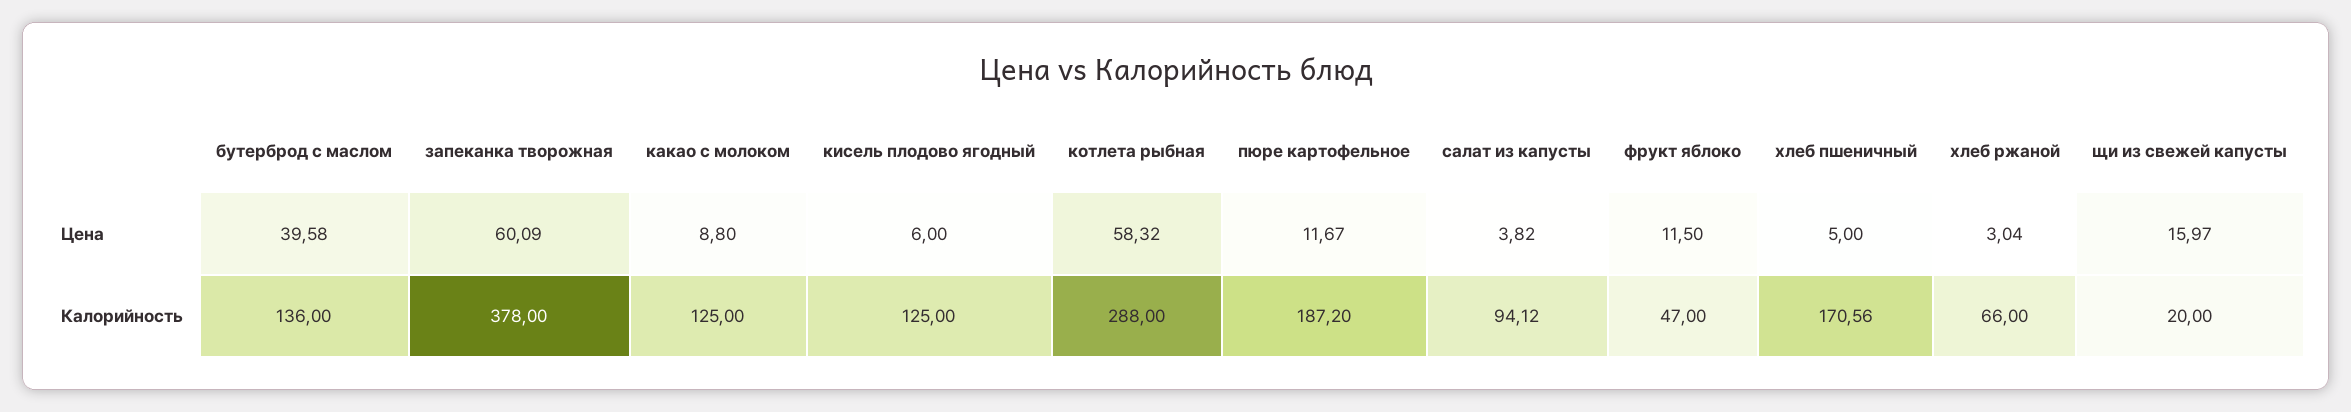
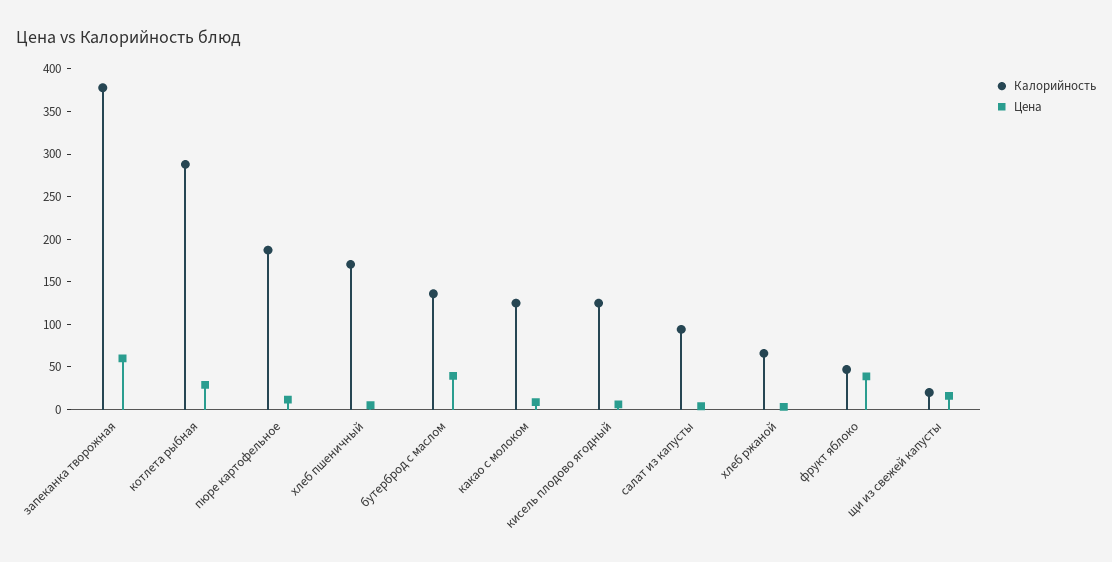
  {
    "Цена": {
      "бутерброд с маслом": 39.58,
      "запеканка творожная": 60.09,
      "какао с молоком": 8.8,
      "кисель плодово ягодный": 6,
-     "котлета рыбная": 58.32,
+     "котлета рыбная": 30,
      "пюре картофельное": 11.67,
      "салат из капусты": 3.82,
-     "фрукт яблоко": 11.5,
+     "фрукт яблоко": 40,
      "хлеб пшеничный": 5,
      "хлеб ржаной": 3.04,
      "щи из свежей капусты": 15.97
    },
    "Калорийность": {
      "бутерброд с маслом": 136,
      "запеканка творожная": 378,
      "какао с молоком": 125,
      "кисель плодово ягодный": 125,
      "котлета рыбная": 288,
      "пюре картофельное": 187.2,
      "салат из капусты": 94.12,
      "фрукт яблоко": 47,
      "хлеб пшеничный": 170.56,
      "хлеб ржаной": 66,
      "щи из свежей капусты": 20
    }
  }

